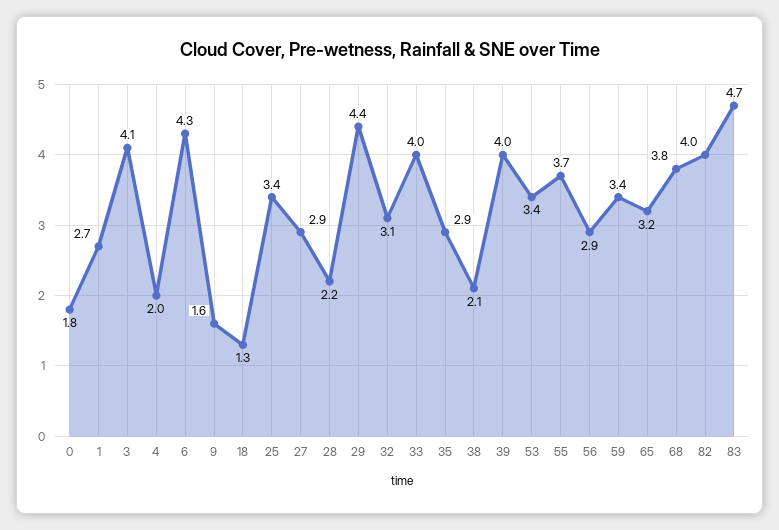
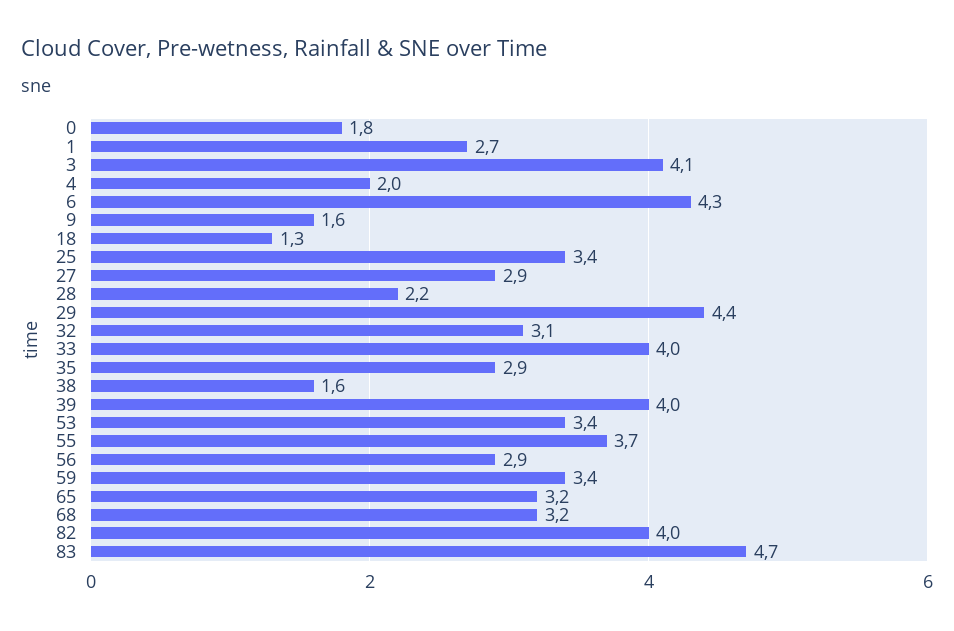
  {
    "0": 1.8,
    "1": 2.7,
    "3": 4.1,
    "4": 2,
    "6": 4.3,
    "9": 1.6,
    "18": 1.3,
    "25": 3.4,
    "27": 2.9,
    "28": 2.2,
    "29": 4.4,
    "32": 3.1,
    "33": 4,
    "35": 2.9,
-   "38": 2.1,
+   "38": 1.6,
    "39": 4,
    "53": 3.4,
    "55": 3.7,
    "56": 2.9,
    "59": 3.4,
    "65": 3.2,
-   "68": 3.8,
+   "68": 3.2,
    "82": 4,
    "83": 4.7
  }

